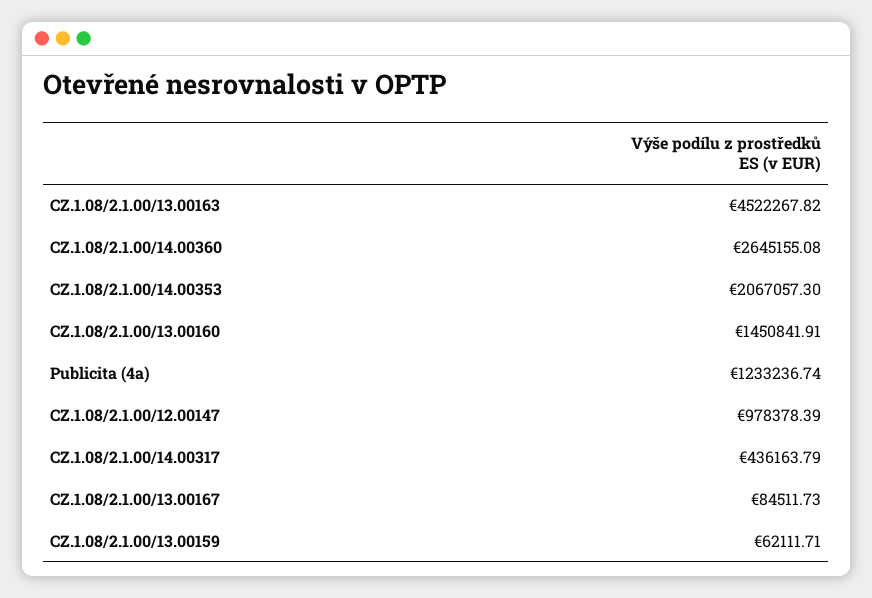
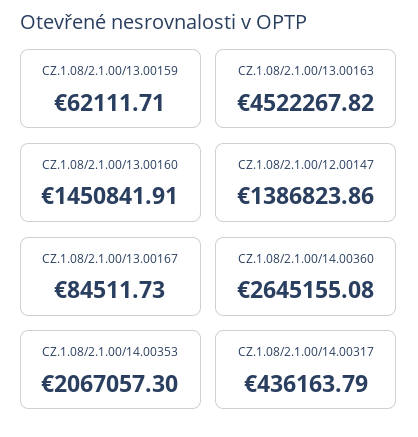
  {
    "CZ.1.08/2.1.00/13.00163": 4522267.82,
    "CZ.1.08/2.1.00/14.00360": 2645155.08,
    "CZ.1.08/2.1.00/14.00353": 2067057.3,
    "CZ.1.08/2.1.00/13.00160": 1450841.91,
-   "Publicita (4a)": 1233236.74,
-   "CZ.1.08/2.1.00/12.00147": 978378.39,
+   "CZ.1.08/2.1.00/12.00147": 1386823.86,
    "CZ.1.08/2.1.00/14.00317": 436163.79,
    "CZ.1.08/2.1.00/13.00167": 84511.73,
    "CZ.1.08/2.1.00/13.00159": 62111.71
  }

